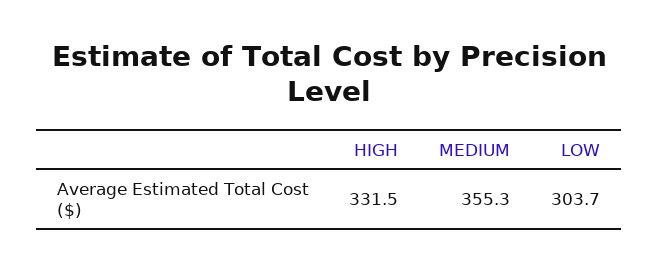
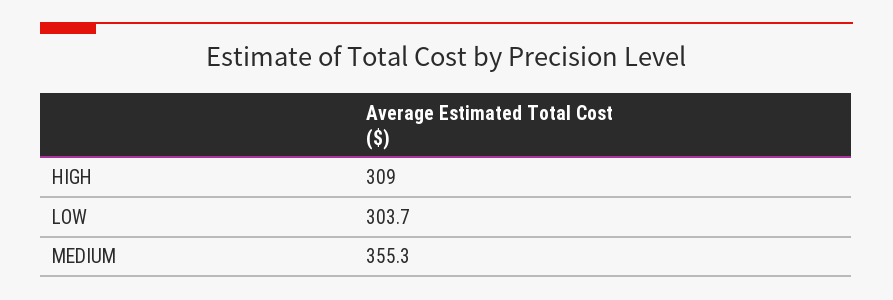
  {
-   "HIGH": 331.5,
+   "HIGH": 309,
    "MEDIUM": 355.3,
    "LOW": 303.7
  }

